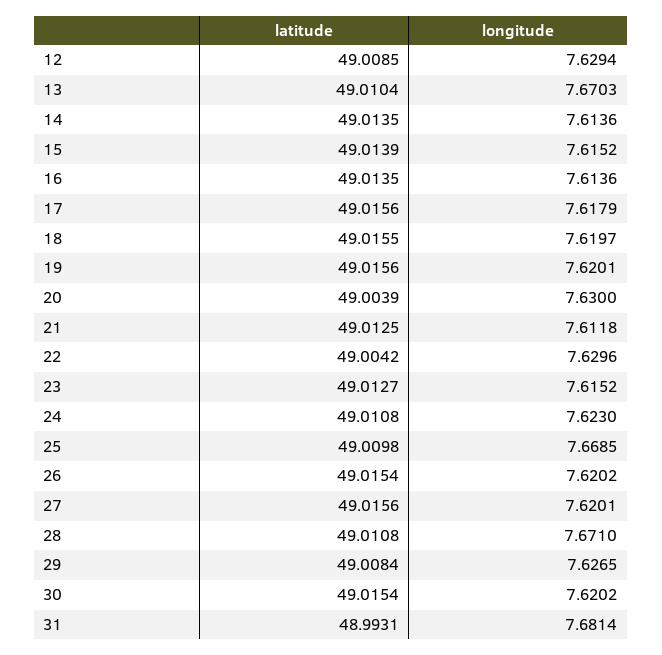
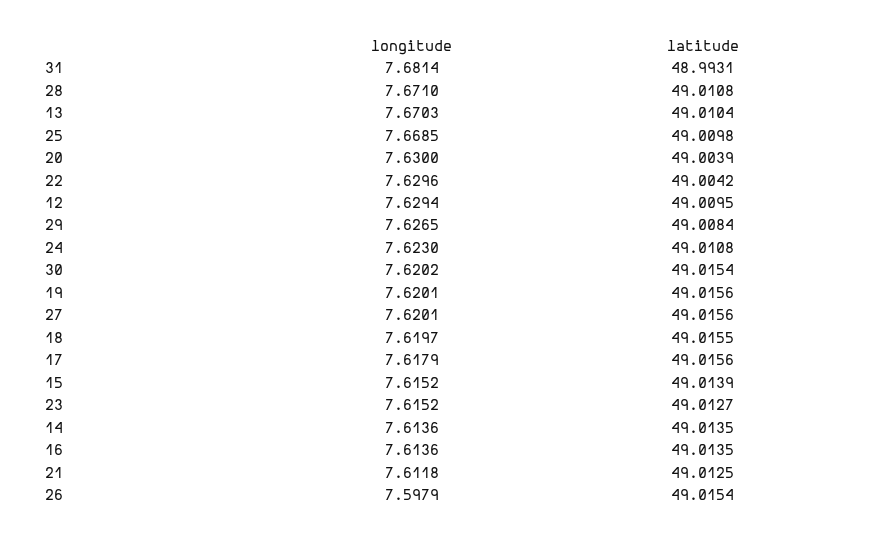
  {
    "latitude": {
-     "12": 49.0085,
+     "12": 49.0095,
      "13": 49.0104,
      "14": 49.0135,
      "15": 49.0139,
      "16": 49.0135,
      "17": 49.0156,
      "18": 49.0155,
      "19": 49.0156,
      "20": 49.0039,
      "21": 49.0125,
      "22": 49.0042,
      "23": 49.0127,
      "24": 49.0108,
      "25": 49.0098,
      "26": 49.0154,
      "27": 49.0156,
      "28": 49.0108,
      "29": 49.0084,
      "30": 49.0154,
      "31": 48.9931
    },
    "longitude": {
      "12": 7.6294,
      "13": 7.6703,
      "14": 7.6136,
      "15": 7.6152,
      "16": 7.6136,
      "17": 7.6179,
      "18": 7.6197,
      "19": 7.6201,
      "20": 7.63,
      "21": 7.6118,
      "22": 7.6296,
      "23": 7.6152,
      "24": 7.623,
      "25": 7.6685,
-     "26": 7.6202,
+     "26": 7.5979,
      "27": 7.6201,
      "28": 7.671,
      "29": 7.6265,
      "30": 7.6202,
      "31": 7.6814
    }
  }

